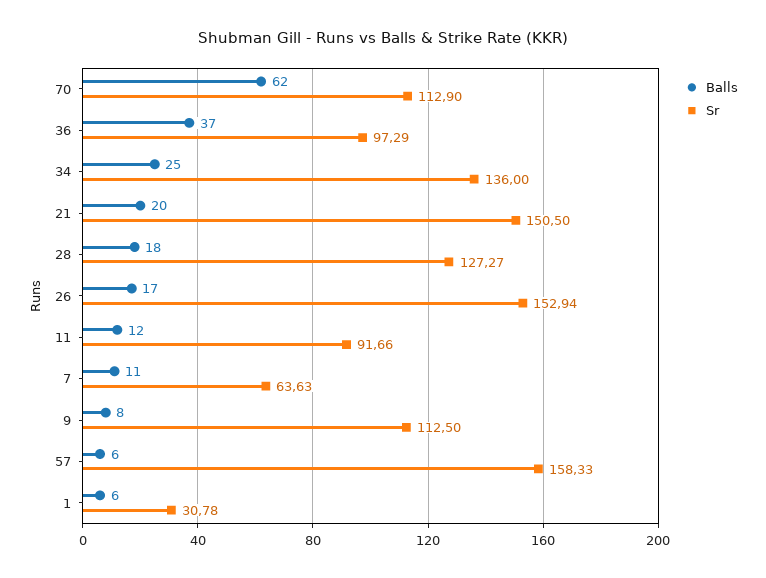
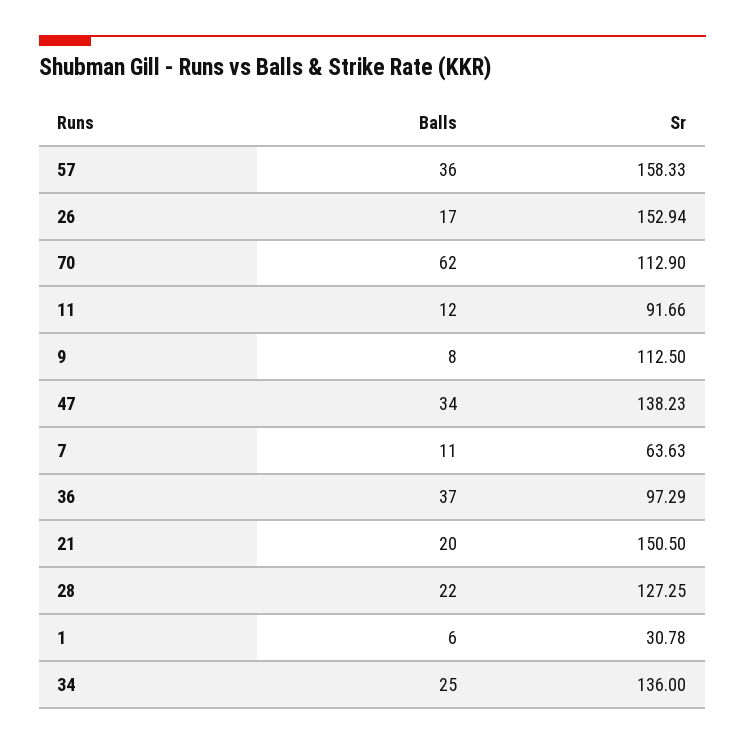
  {
    "Balls": {
      "70": 62,
      "36": 37,
      "34": 25,
      "21": 20,
-     "28": 18,
+     "28": 22,
      "26": 17,
      "11": 12,
      "7": 11,
      "9": 8,
-     "57": 6,
+     "57": 36,
-     "1": 6
+     "1": 6,
+     "47": 34
    },
    "Sr": {
      "70": 112.9,
      "36": 97.29,
      "34": 136,
      "21": 150.5,
-     "28": 127.27,
+     "28": 127.25,
      "26": 152.94,
      "11": 91.66,
      "7": 63.63,
      "9": 112.5,
      "57": 158.33,
-     "1": 30.78
+     "1": 30.78,
+     "47": 138.23
    }
  }

